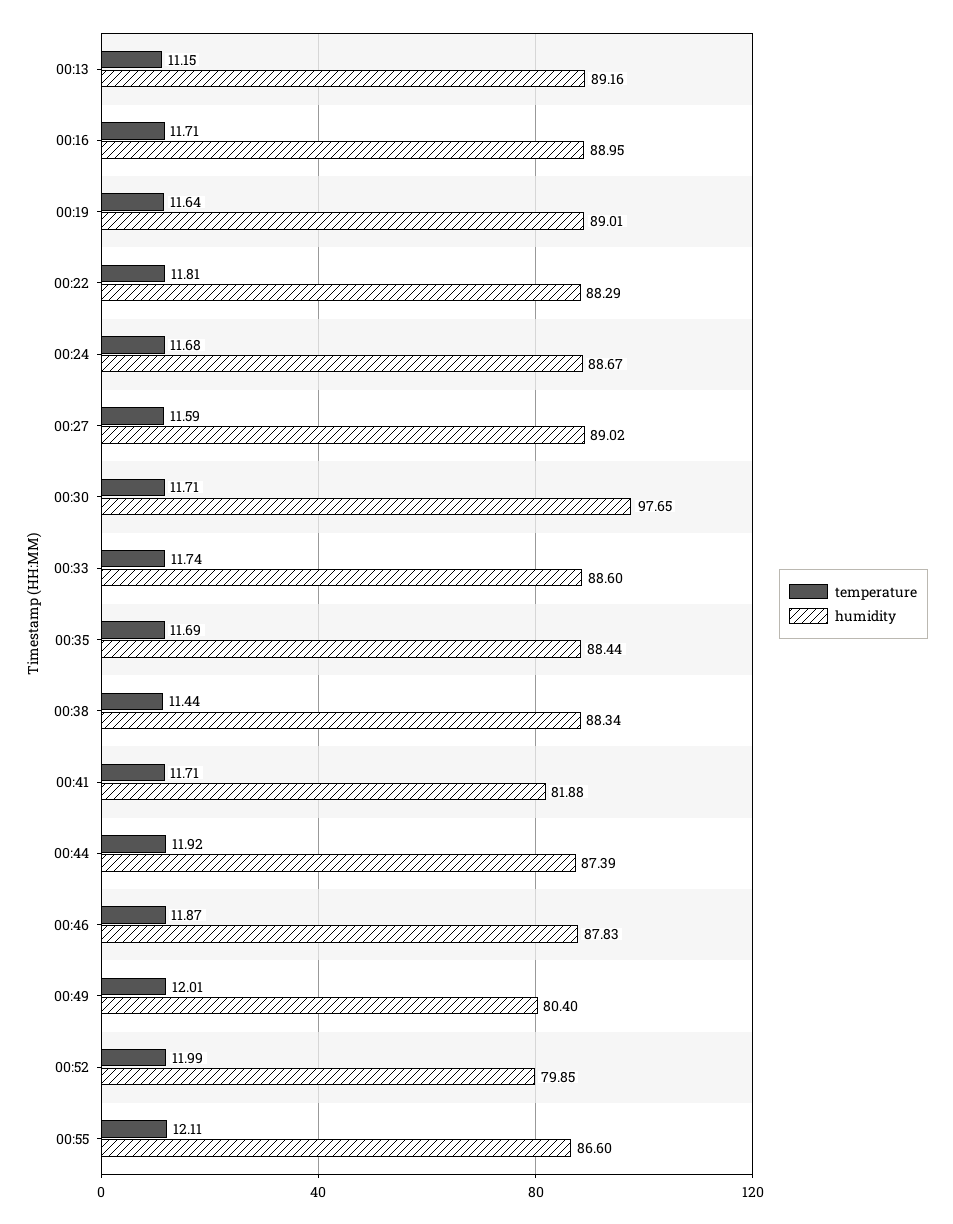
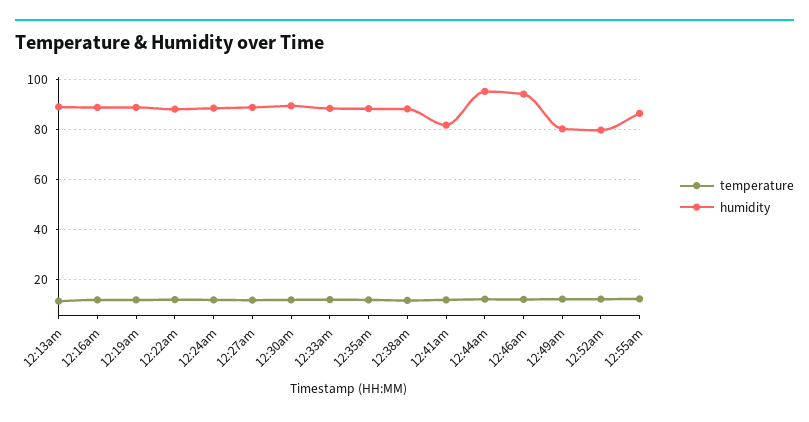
  {
    "temperature": {
      "00:13": 11.15,
      "00:16": 11.71,
      "00:19": 11.64,
      "00:22": 11.81,
      "00:24": 11.68,
      "00:27": 11.59,
      "00:30": 11.71,
      "00:33": 11.74,
      "00:35": 11.69,
      "00:38": 11.44,
      "00:41": 11.71,
      "00:44": 11.92,
      "00:46": 11.87,
      "00:49": 12.01,
      "00:52": 11.99,
      "00:55": 12.11
    },
    "humidity": {
      "00:13": 89.16,
      "00:16": 88.95,
      "00:19": 89.01,
      "00:22": 88.29,
      "00:24": 88.67,
      "00:27": 89.02,
-     "00:30": 97.65,
+     "00:30": 90,
      "00:33": 88.6,
      "00:35": 88.44,
      "00:38": 88.34,
      "00:41": 81.88,
-     "00:44": 87.39,
+     "00:44": 95,
-     "00:46": 87.83,
+     "00:46": 95,
      "00:49": 80.4,
      "00:52": 79.85,
      "00:55": 86.6
    }
  }

